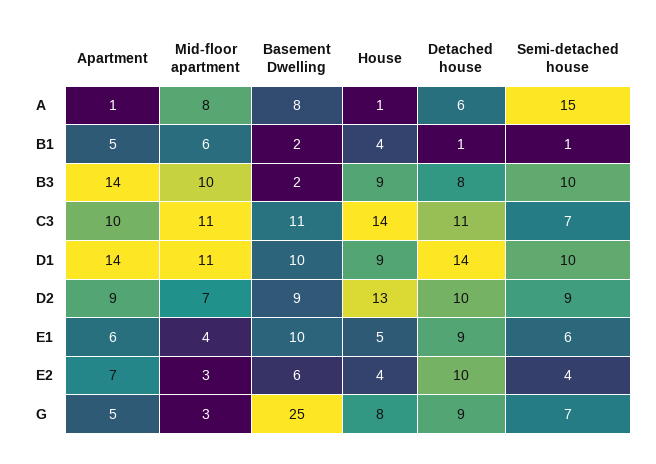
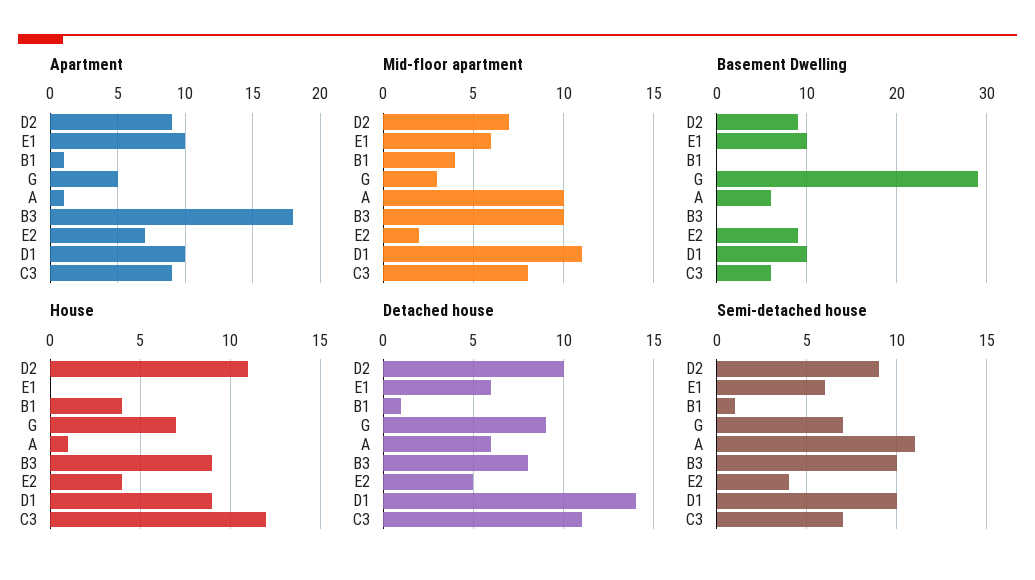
  {
    "Apartment": {
      "A": 1,
-     "B1": 5,
+     "B1": 1,
-     "B3": 14,
+     "B3": 18,
-     "C3": 10,
+     "C3": 9,
-     "D1": 14,
+     "D1": 10,
      "D2": 9,
-     "E1": 6,
+     "E1": 10,
      "E2": 7,
      "G": 5
    },
    "Mid-floor apartment": {
-     "A": 8,
+     "A": 10,
-     "B1": 6,
+     "B1": 4,
      "B3": 10,
-     "C3": 11,
+     "C3": 8,
      "D1": 11,
      "D2": 7,
-     "E1": 4,
+     "E1": 6,
-     "E2": 3,
+     "E2": 2,
      "G": 3
    },
    "Basement Dwelling": {
-     "A": 8,
+     "A": 6,
-     "B1": 2,
+     "B1": 0,
-     "B3": 2,
+     "B3": 0,
-     "C3": 11,
+     "C3": 6,
      "D1": 10,
      "D2": 9,
      "E1": 10,
-     "E2": 6,
+     "E2": 9,
-     "G": 25
+     "G": 29
    },
    "House": {
      "A": 1,
      "B1": 4,
      "B3": 9,
-     "C3": 14,
+     "C3": 12,
      "D1": 9,
-     "D2": 13,
+     "D2": 11,
-     "E1": 5,
+     "E1": 0,
      "E2": 4,
-     "G": 8
+     "G": 7
    },
    "Detached house": {
      "A": 6,
      "B1": 1,
      "B3": 8,
      "C3": 11,
      "D1": 14,
      "D2": 10,
-     "E1": 9,
+     "E1": 6,
-     "E2": 10,
+     "E2": 5,
      "G": 9
    },
    "Semi-detached house": {
-     "A": 15,
+     "A": 11,
      "B1": 1,
      "B3": 10,
      "C3": 7,
      "D1": 10,
      "D2": 9,
      "E1": 6,
      "E2": 4,
      "G": 7
    }
  }

